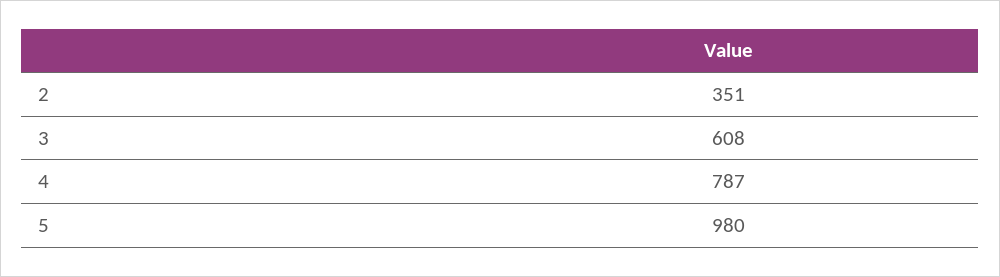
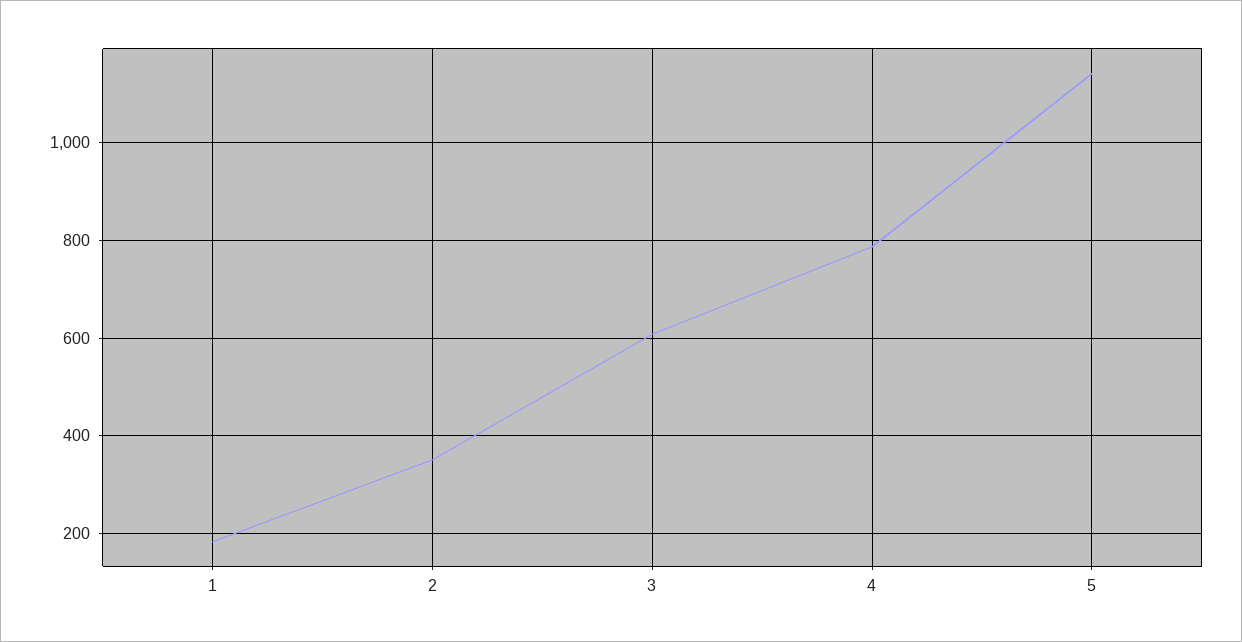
  {
    "2": 351,
    "3": 608,
    "4": 787,
-   "5": 980
+   "5": 1140,
+   "1": 180
  }

